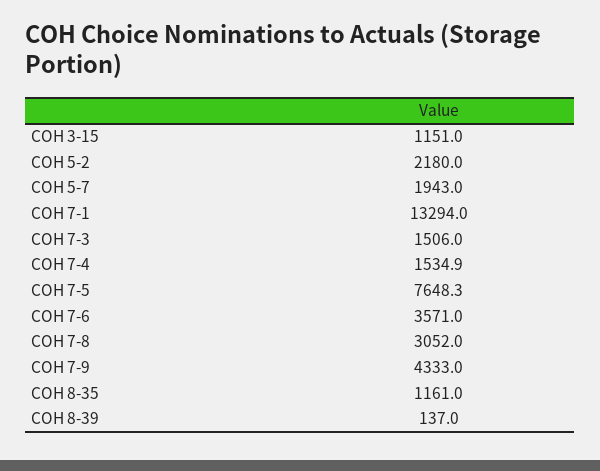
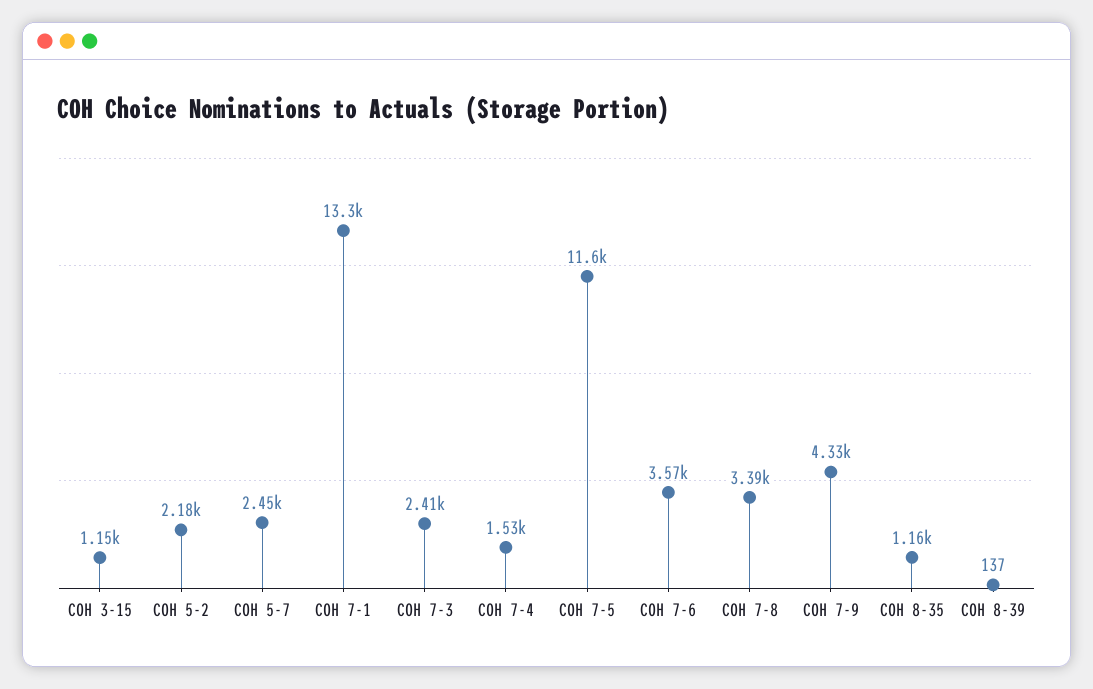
  {
    "COH 3-15": 1151,
    "COH 5-2": 2180,
-   "COH 5-7": 1943,
+   "COH 5-7": 2450,
    "COH 7-1": 13294,
-   "COH 7-3": 1506,
+   "COH 7-3": 2410,
    "COH 7-4": 1534.9,
-   "COH 7-5": 7648.3,
+   "COH 7-5": 11600,
    "COH 7-6": 3571,
-   "COH 7-8": 3052,
+   "COH 7-8": 3390,
    "COH 7-9": 4333,
    "COH 8-35": 1161,
    "COH 8-39": 137
  }

